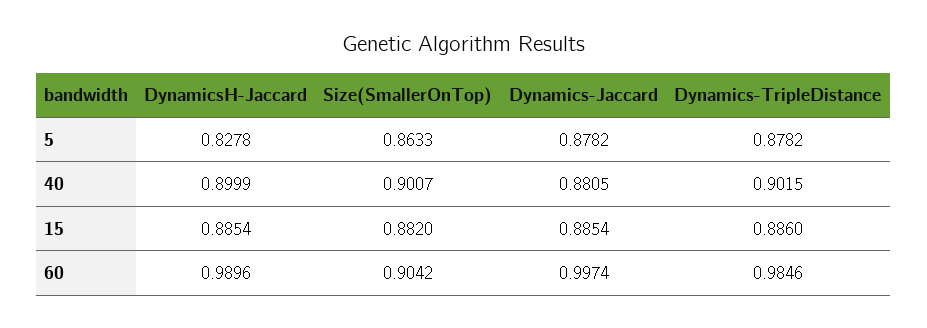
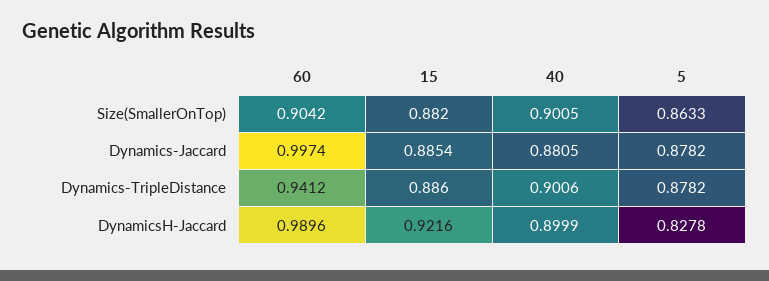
  {
    "DynamicsH-Jaccard": {
      "5": 0.8278,
      "40": 0.8999,
-     "15": 0.8854,
+     "15": 0.9216,
      "60": 0.9896
    },
    "Size(SmallerOnTop)": {
      "5": 0.8633,
-     "40": 0.9007,
+     "40": 0.9005,
      "15": 0.882,
      "60": 0.9042
    },
    "Dynamics-Jaccard": {
      "5": 0.8782,
      "40": 0.8805,
      "15": 0.8854,
      "60": 0.9974
    },
    "Dynamics-TripleDistance": {
      "5": 0.8782,
-     "40": 0.9015,
+     "40": 0.9006,
      "15": 0.886,
-     "60": 0.9846
+     "60": 0.9412
    }
  }

